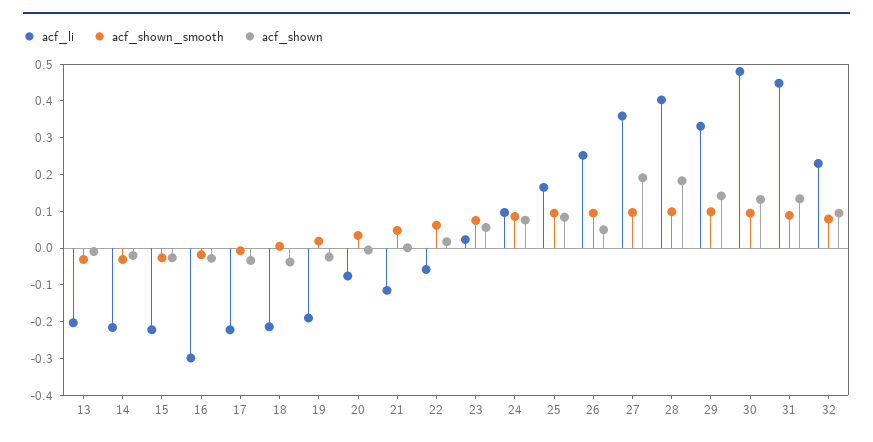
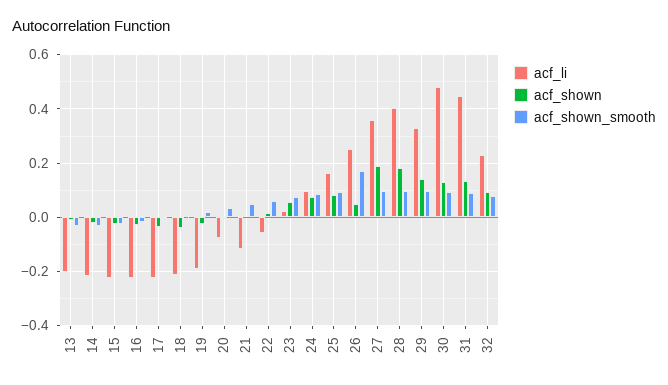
  {
    "acf_li": {
      "13": -0.2,
      "14": -0.225,
      "15": -0.225,
-     "16": -0.3,
+     "16": -0.225,
      "17": -0.225,
      "18": -0.225,
      "19": -0.2,
      "20": -0.075,
      "21": -0.125,
      "22": -0.05,
      "23": 0.025,
      "24": 0.1,
      "25": 0.175,
      "26": 0.25,
      "27": 0.35,
      "28": 0.4,
      "29": 0.325,
      "30": 0.475,
      "31": 0.45,
      "32": 0.225
    },
    "acf_shown_smooth": {
      "13": -0.025,
      "14": -0.025,
      "15": -0.025,
      "16": -0.025,
      "17": 0,
      "18": 0,
      "19": 0.025,
      "20": 0.025,
      "21": 0.05,
      "22": 0.05,
      "23": 0.075,
      "24": 0.075,
      "25": 0.1,
-     "26": 0.1,
+     "26": 0.175,
      "27": 0.1,
      "28": 0.1,
      "29": 0.1,
      "30": 0.1,
      "31": 0.1,
      "32": 0.075
    },
    "acf_shown": {
      "13": 0,
      "14": -0.025,
      "15": -0.025,
      "16": -0.025,
      "17": -0.025,
      "18": -0.05,
      "19": -0.025,
      "20": 0,
      "21": 0,
      "22": 0.025,
      "23": 0.05,
      "24": 0.075,
      "25": 0.075,
      "26": 0.05,
      "27": 0.2,
      "28": 0.175,
      "29": 0.15,
      "30": 0.125,
      "31": 0.125,
      "32": 0.1
    }
  }

